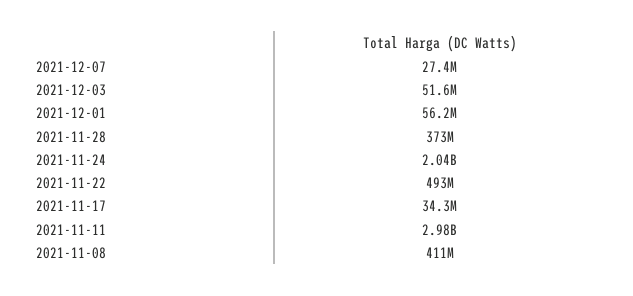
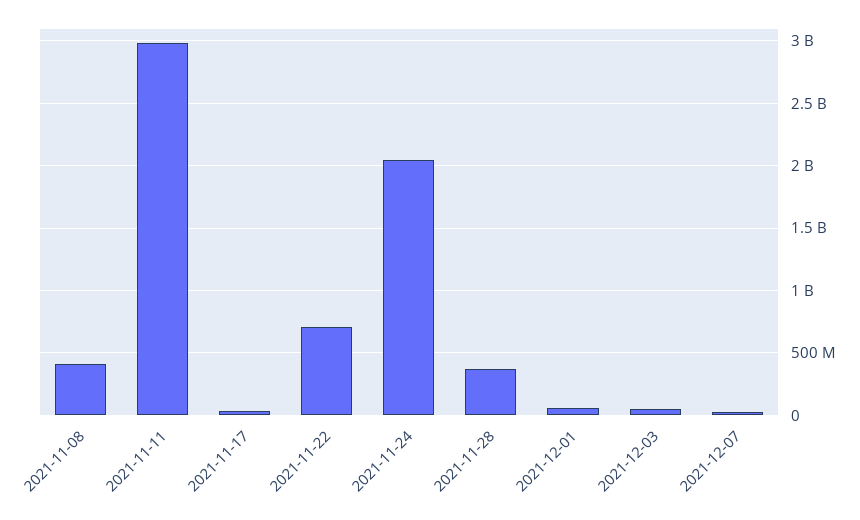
  {
    "2021-12-07": 27400000,
    "2021-12-03": 51600000,
    "2021-12-01": 56200000,
    "2021-11-28": 373000000,
    "2021-11-24": 2040000000,
-   "2021-11-22": 493000000,
+   "2021-11-22": 700000000,
    "2021-11-17": 34300000,
    "2021-11-11": 2980000000,
    "2021-11-08": 411000000
  }

